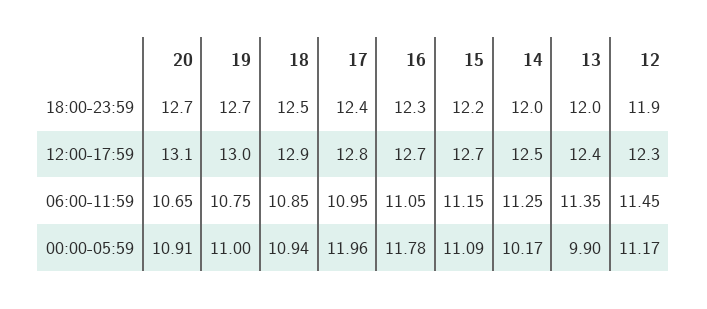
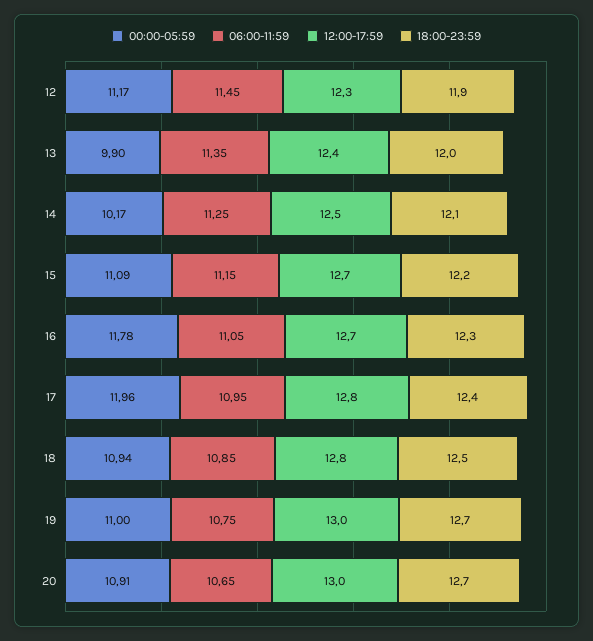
  {
    "18:00-23:59": {
      "20": 12.7,
      "19": 12.7,
      "18": 12.5,
      "17": 12.4,
      "16": 12.3,
      "15": 12.2,
-     "14": 12,
+     "14": 12.1,
      "13": 12,
      "12": 11.9
    },
    "12:00-17:59": {
-     "20": 13.1,
+     "20": 13,
      "19": 13,
-     "18": 12.9,
+     "18": 12.8,
      "17": 12.8,
      "16": 12.7,
      "15": 12.7,
      "14": 12.5,
      "13": 12.4,
      "12": 12.3
    },
    "06:00-11:59": {
      "20": 10.65,
      "19": 10.75,
      "18": 10.85,
      "17": 10.95,
      "16": 11.05,
      "15": 11.15,
      "14": 11.25,
      "13": 11.35,
      "12": 11.45
    },
    "00:00-05:59": {
      "20": 10.91,
      "19": 11,
      "18": 10.94,
      "17": 11.96,
      "16": 11.78,
      "15": 11.09,
      "14": 10.17,
      "13": 9.9,
      "12": 11.17
    }
  }

